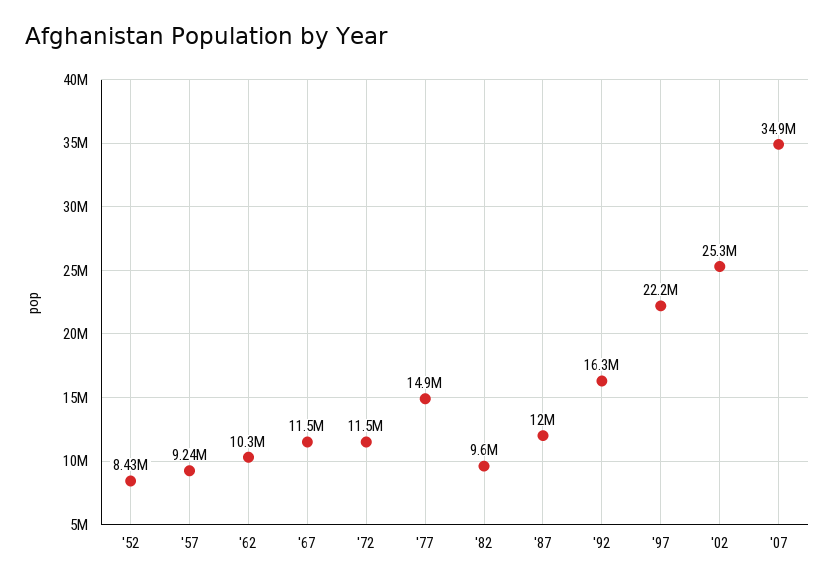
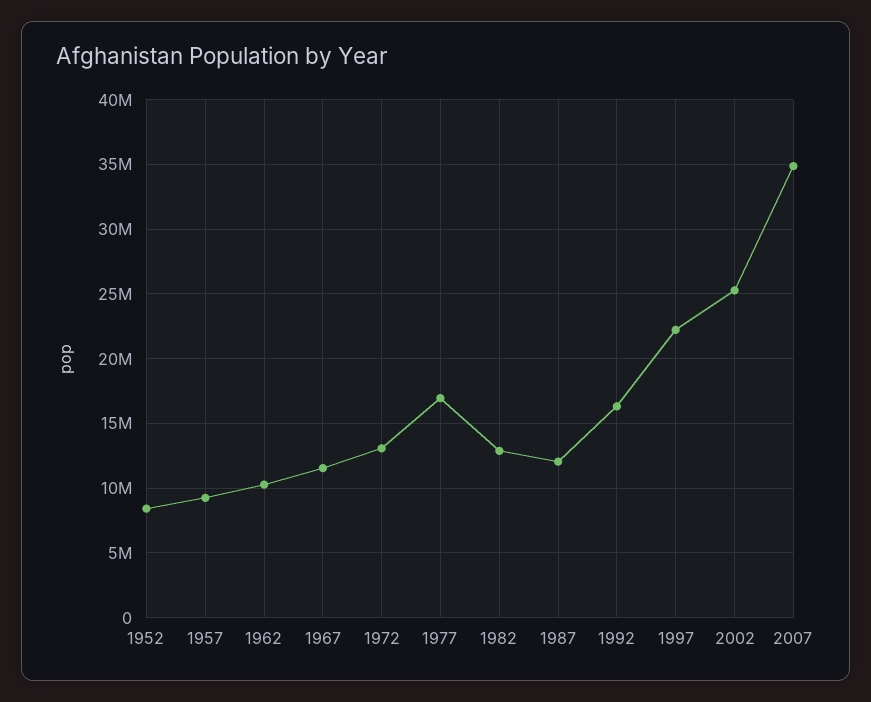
  {
    "'52": 8430000,
    "'57": 9240000,
    "'62": 10300000,
    "'67": 11500000,
-   "'72": 11500000,
+   "'72": 13000000,
-   "'77": 14900000,
+   "'77": 17000000,
-   "'82": 9600000,
+   "'82": 13000000,
    "'87": 12000000,
    "'92": 16300000,
    "'97": 22200000,
    "'02": 25300000,
    "'07": 34900000
  }

